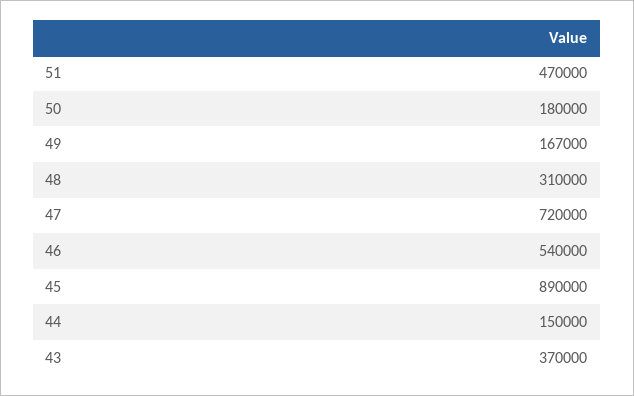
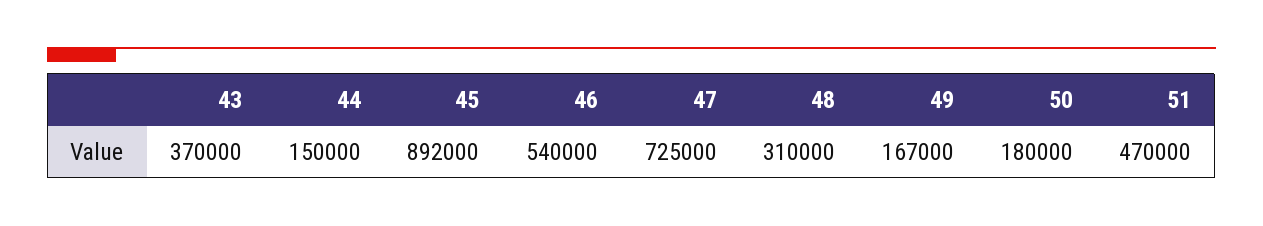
  {
    "51": 470000,
    "50": 180000,
    "49": 167000,
    "48": 310000,
-   "47": 720000,
+   "47": 725000,
    "46": 540000,
-   "45": 890000,
+   "45": 892000,
    "44": 150000,
    "43": 370000
  }

